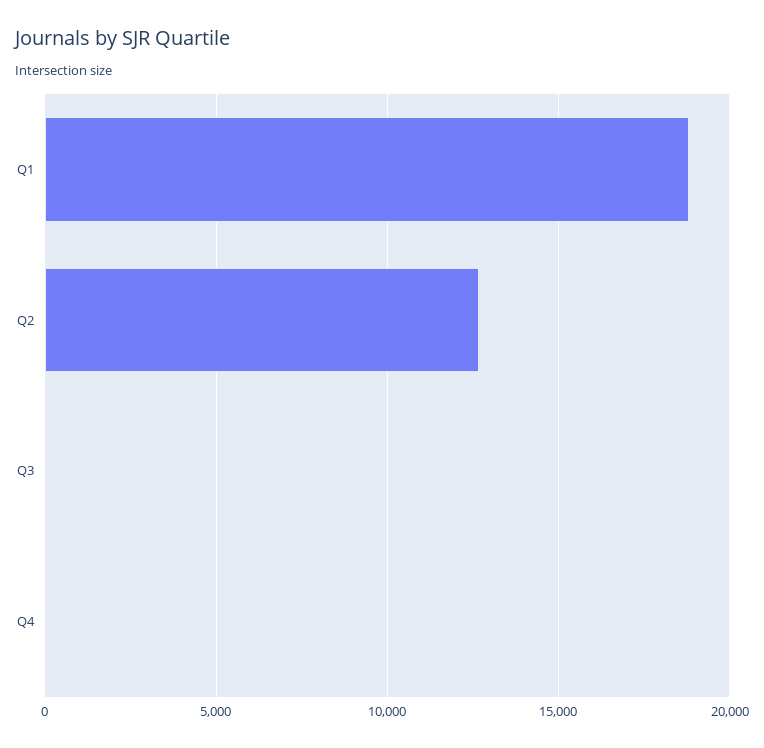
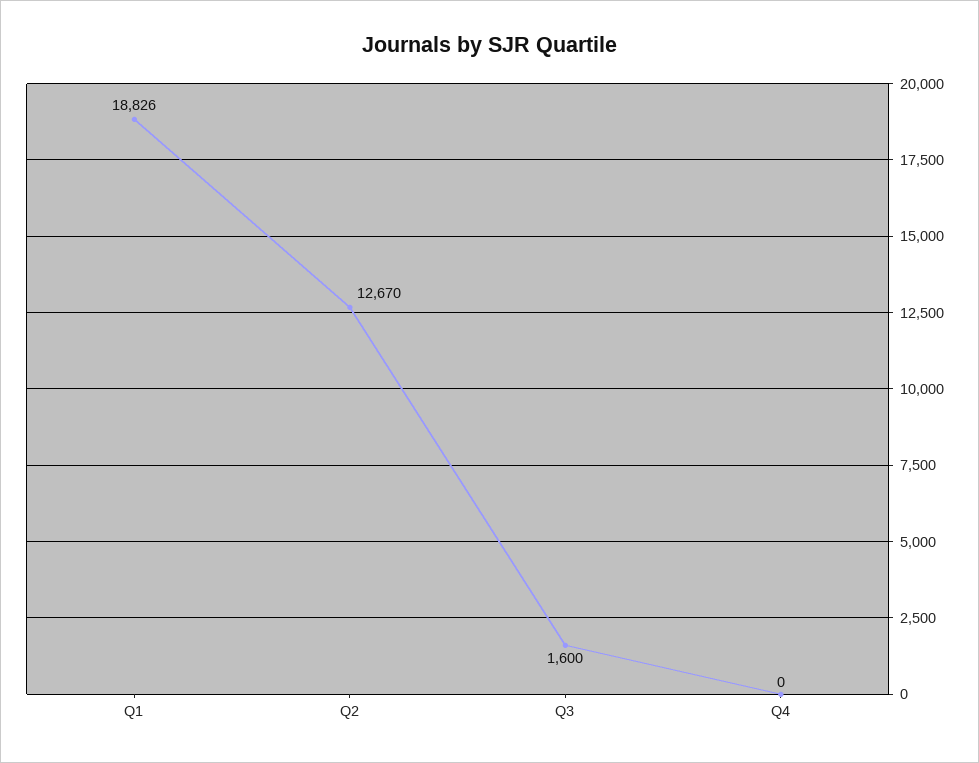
  {
    "Q1": 18826,
    "Q2": 12670,
-   "Q3": 0,
+   "Q3": 1600,
    "Q4": 0
  }

